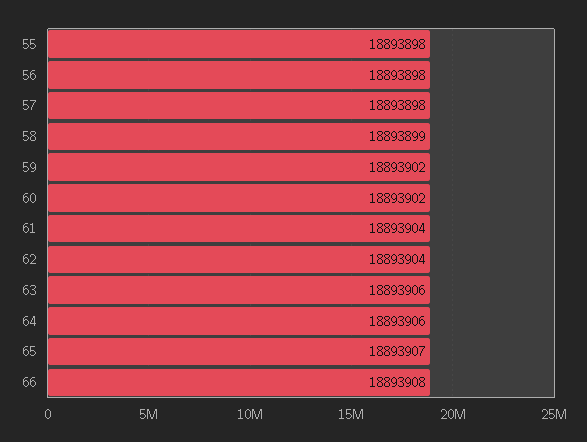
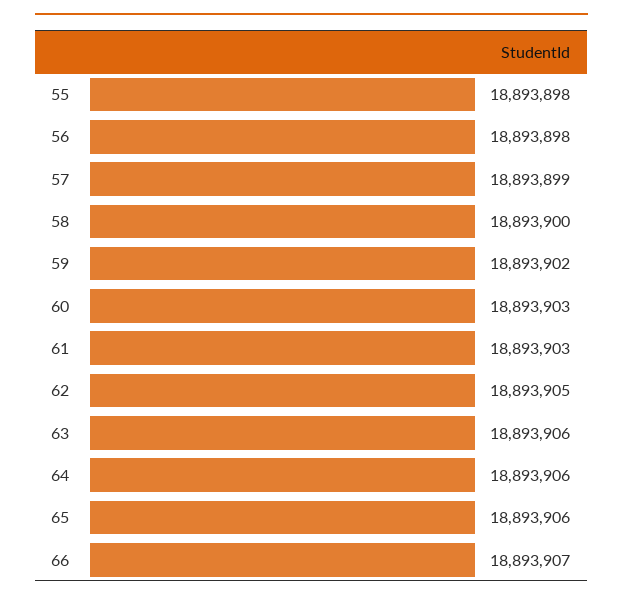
  {
    "55": 18893898,
    "56": 18893898,
-   "57": 18893898,
+   "57": 18893899,
-   "58": 18893899,
+   "58": 18893900,
    "59": 18893902,
-   "60": 18893902,
+   "60": 18893903,
-   "61": 18893904,
+   "61": 18893903,
-   "62": 18893904,
+   "62": 18893905,
    "63": 18893906,
    "64": 18893906,
-   "65": 18893907,
+   "65": 18893906,
-   "66": 18893908
+   "66": 18893907
  }

